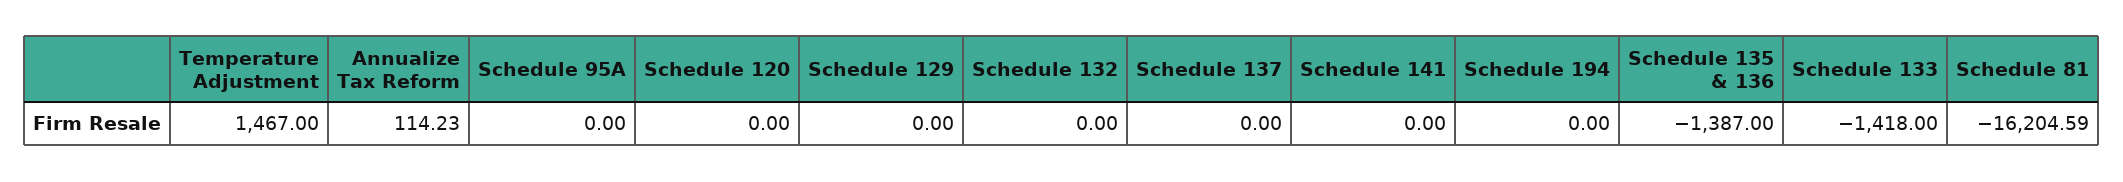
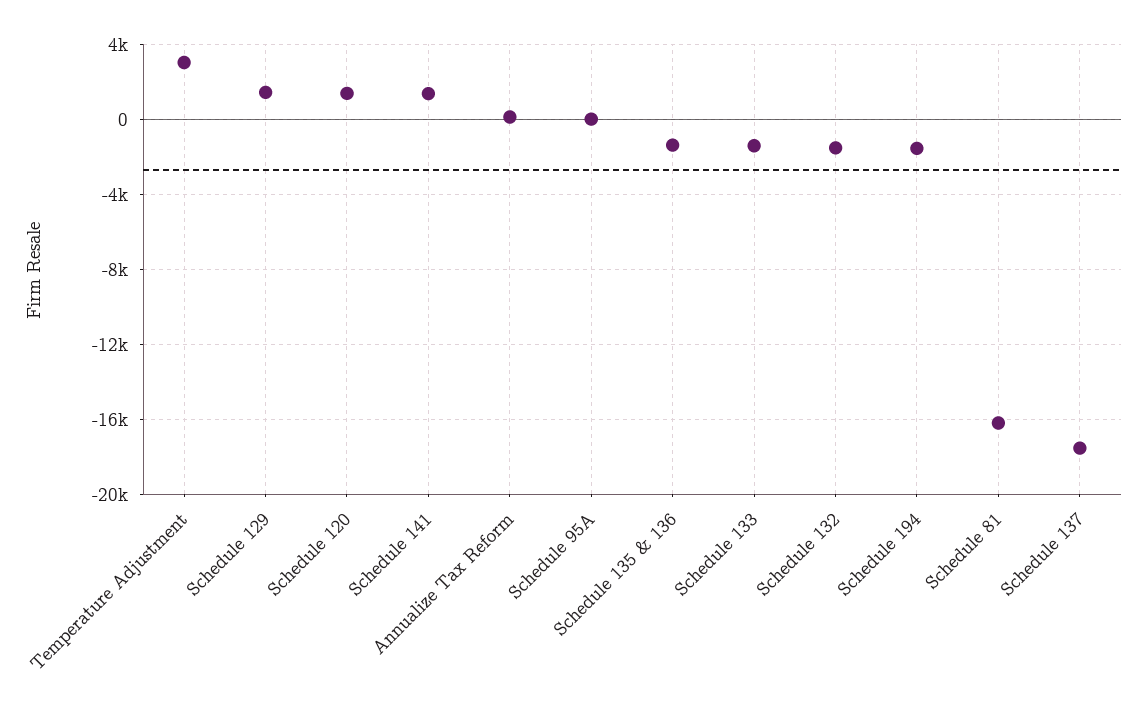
  {
-   "Temperature Adjustment": 1467,
+   "Temperature Adjustment": 3000,
    "Annualize Tax Reform": 114.23,
    "Schedule 95A": 0,
-   "Schedule 120": 0,
+   "Schedule 120": 1500,
-   "Schedule 129": 0,
+   "Schedule 129": 1500,
-   "Schedule 132": 0,
+   "Schedule 132": -1500,
-   "Schedule 137": 0,
+   "Schedule 137": -17500,
-   "Schedule 141": 0,
+   "Schedule 141": 1500,
-   "Schedule 194": 0,
+   "Schedule 194": -1500,
    "Schedule 135 & 136": -1387,
    "Schedule 133": -1418,
    "Schedule 81": -16204.59
  }

